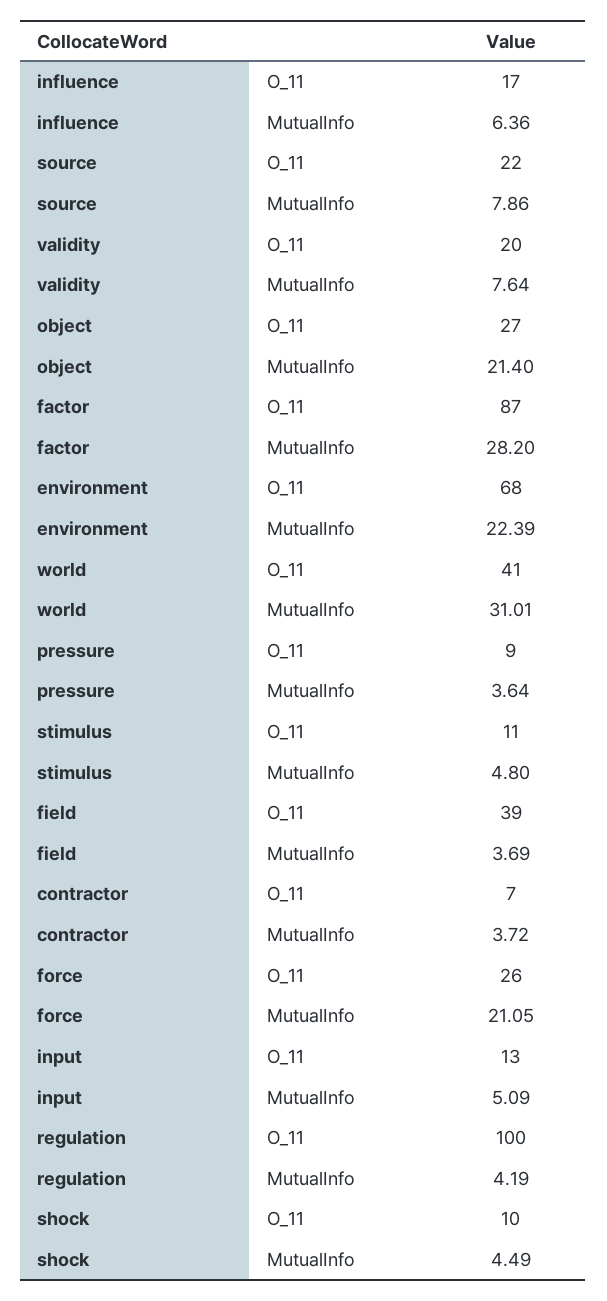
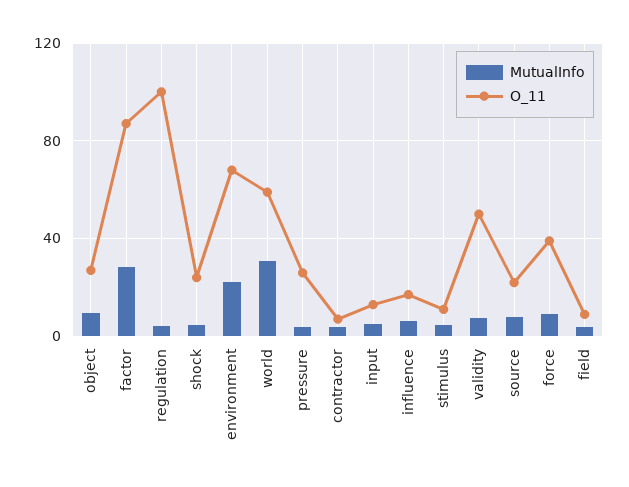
  {
    "O_11": {
      "influence": 17,
      "source": 22,
-     "validity": 20,
+     "validity": 50,
      "object": 27,
      "factor": 87,
      "environment": 68,
-     "world": 41,
+     "world": 60,
-     "pressure": 9,
+     "pressure": 25,
      "stimulus": 11,
-     "field": 39,
+     "field": 10,
      "contractor": 7,
-     "force": 26,
+     "force": 40,
      "input": 13,
      "regulation": 100,
-     "shock": 10
+     "shock": 25
    },
    "MutualInfo": {
      "influence": 6.36,
      "source": 7.86,
      "validity": 7.64,
-     "object": 21.4,
+     "object": 10,
      "factor": 28.2,
      "environment": 22.39,
      "world": 31.01,
      "pressure": 3.64,
      "stimulus": 4.8,
      "field": 3.69,
      "contractor": 3.72,
-     "force": 21.05,
+     "force": 10,
      "input": 5.09,
      "regulation": 4.19,
      "shock": 4.49
    }
  }

